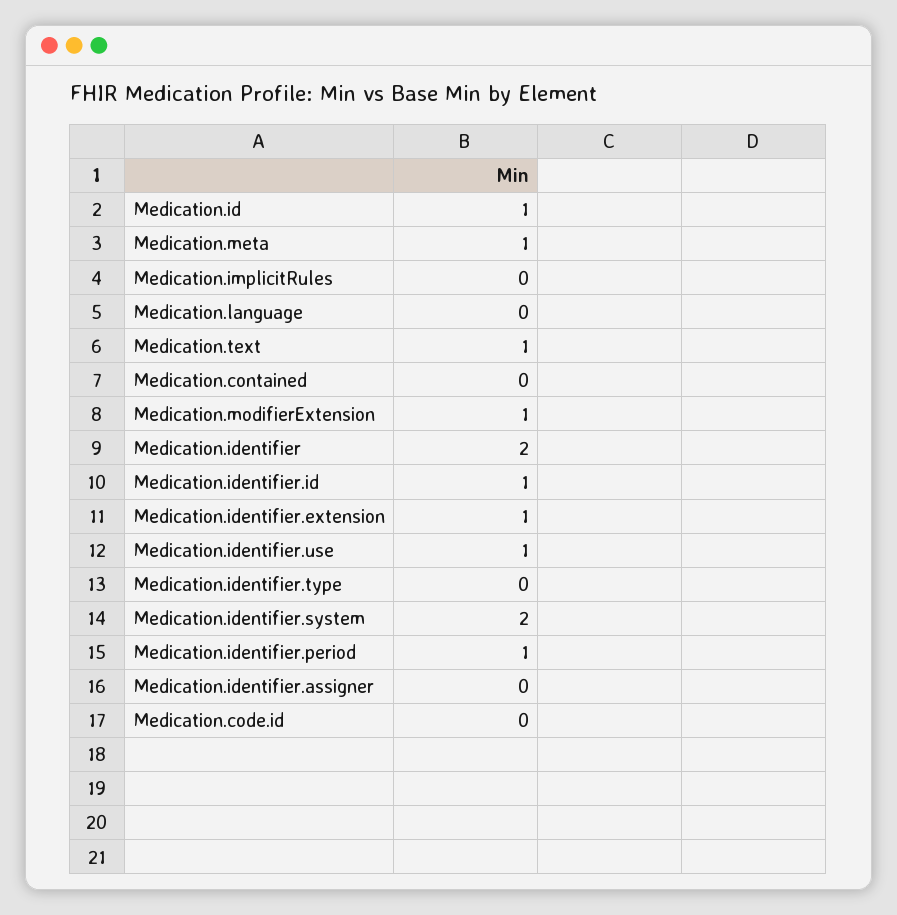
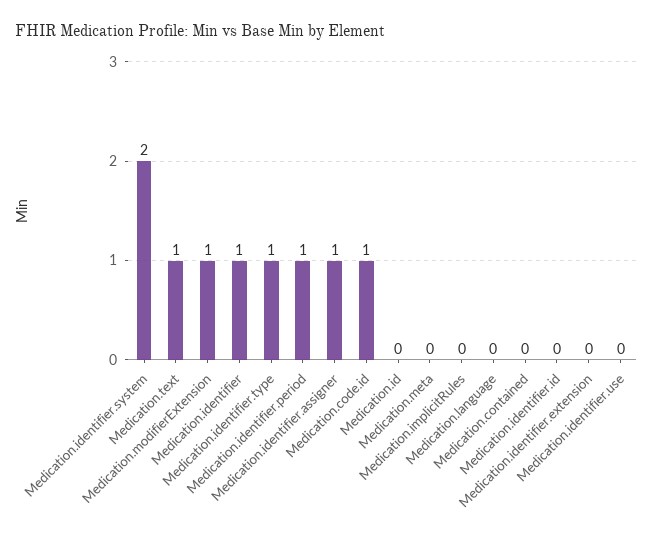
  {
-   "Medication.id": 1,
+   "Medication.id": 0,
-   "Medication.meta": 1,
+   "Medication.meta": 0,
    "Medication.implicitRules": 0,
    "Medication.language": 0,
    "Medication.text": 1,
    "Medication.contained": 0,
    "Medication.modifierExtension": 1,
-   "Medication.identifier": 2,
+   "Medication.identifier": 1,
-   "Medication.identifier.id": 1,
+   "Medication.identifier.id": 0,
-   "Medication.identifier.extension": 1,
+   "Medication.identifier.extension": 0,
-   "Medication.identifier.use": 1,
+   "Medication.identifier.use": 0,
-   "Medication.identifier.type": 0,
+   "Medication.identifier.type": 1,
    "Medication.identifier.system": 2,
    "Medication.identifier.period": 1,
-   "Medication.identifier.assigner": 0,
+   "Medication.identifier.assigner": 1,
-   "Medication.code.id": 0
+   "Medication.code.id": 1
  }

